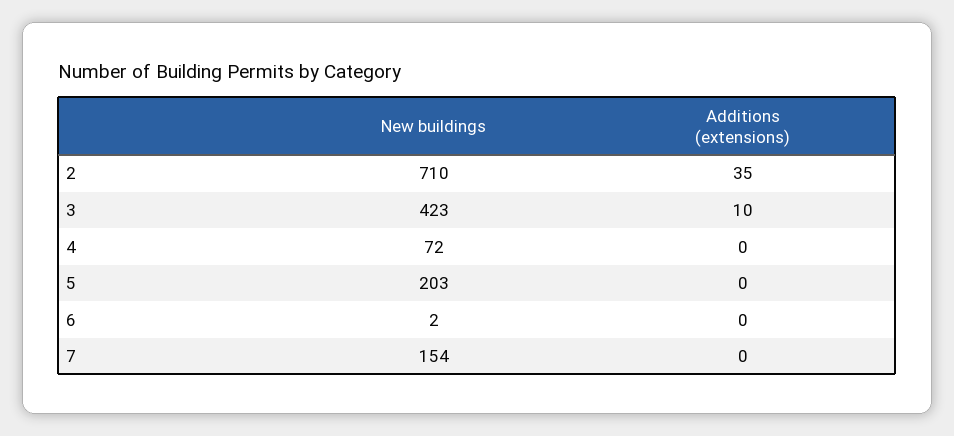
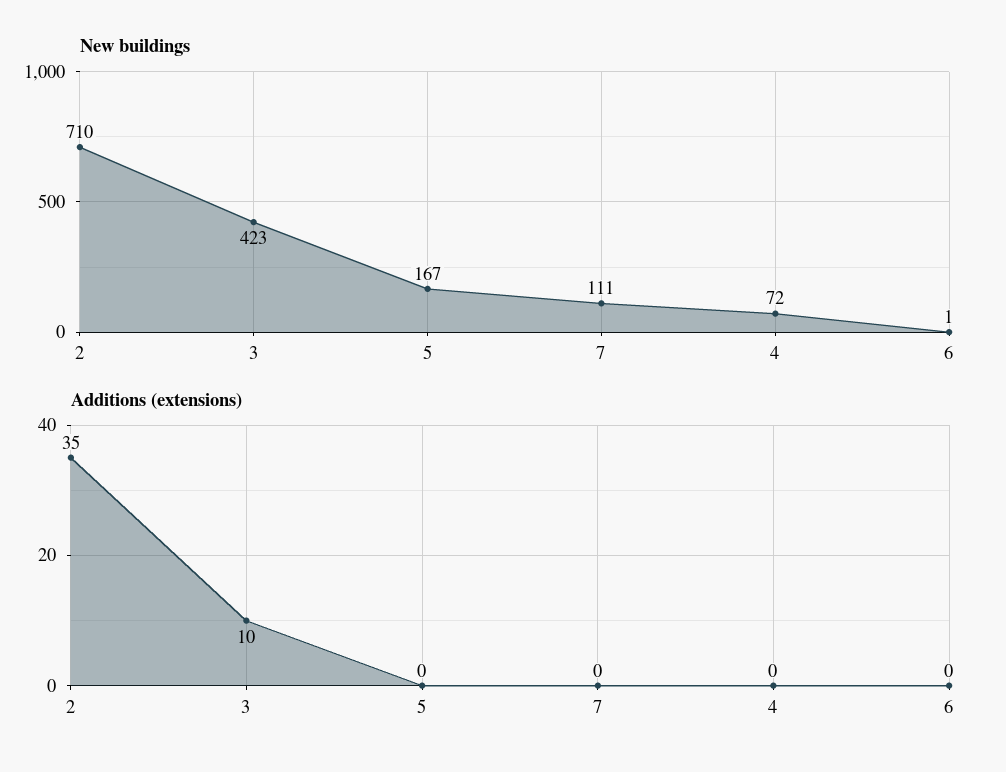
  {
    "New buildings": {
      "2": 710,
      "3": 423,
      "4": 72,
-     "5": 203,
+     "5": 167,
-     "6": 2,
+     "6": 1,
-     "7": 154
+     "7": 111
    },
    "Additions (extensions)": {
      "2": 35,
      "3": 10,
      "4": 0,
      "5": 0,
      "6": 0,
      "7": 0
    }
  }

